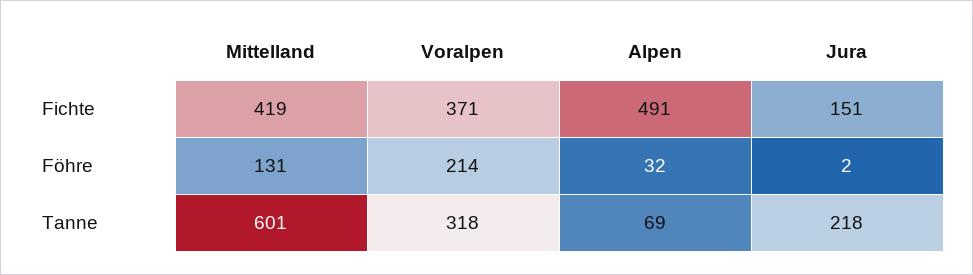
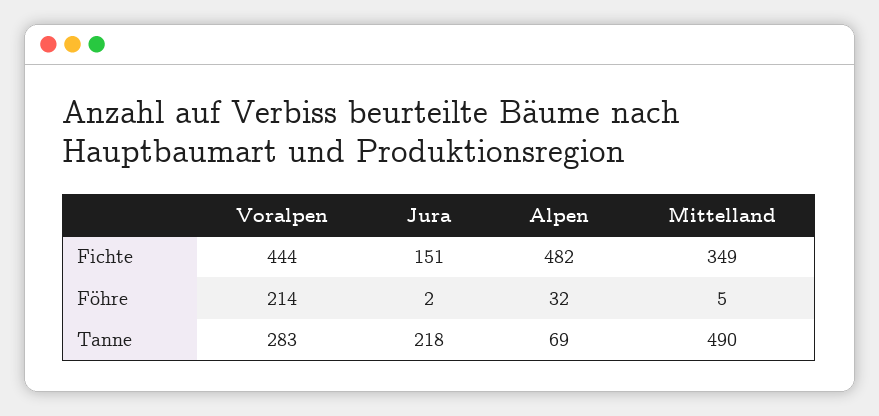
  {
    "Mittelland": {
-     "Fichte": 419,
+     "Fichte": 349,
-     "Föhre": 131,
+     "Föhre": 5,
-     "Tanne": 601
+     "Tanne": 490
    },
    "Voralpen": {
-     "Fichte": 371,
+     "Fichte": 444,
      "Föhre": 214,
-     "Tanne": 318
+     "Tanne": 283
    },
    "Alpen": {
-     "Fichte": 491,
+     "Fichte": 482,
      "Föhre": 32,
      "Tanne": 69
    },
    "Jura": {
      "Fichte": 151,
      "Föhre": 2,
      "Tanne": 218
    }
  }

